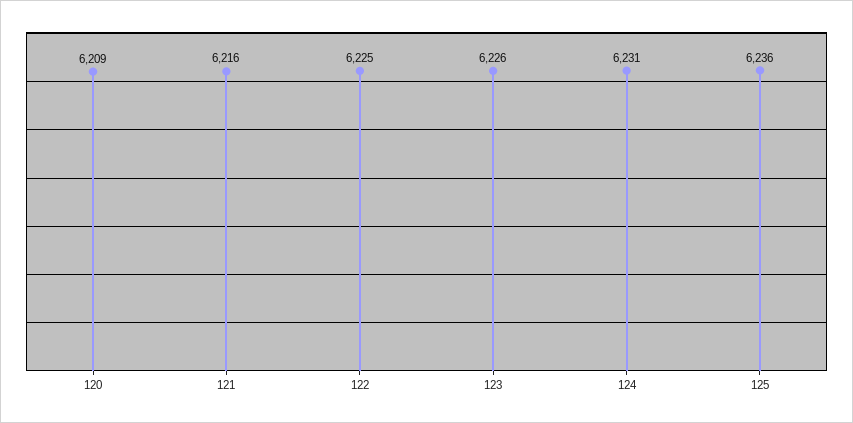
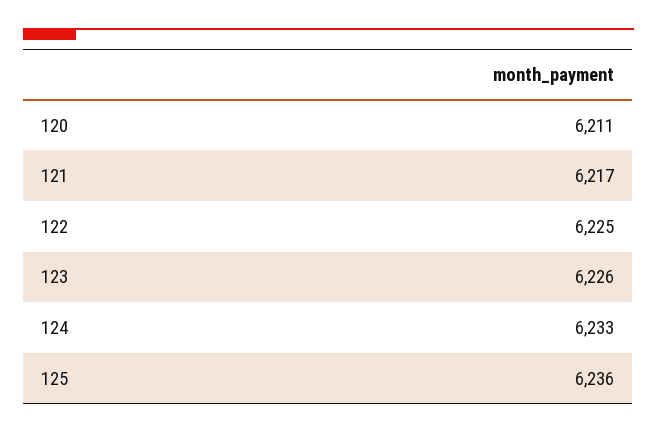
  {
-   "120": 6209,
+   "120": 6211,
-   "121": 6216,
+   "121": 6217,
    "122": 6225,
    "123": 6226,
-   "124": 6231,
+   "124": 6233,
    "125": 6236
  }

